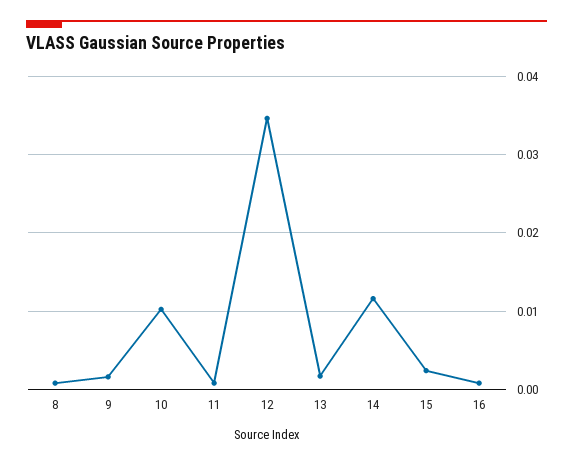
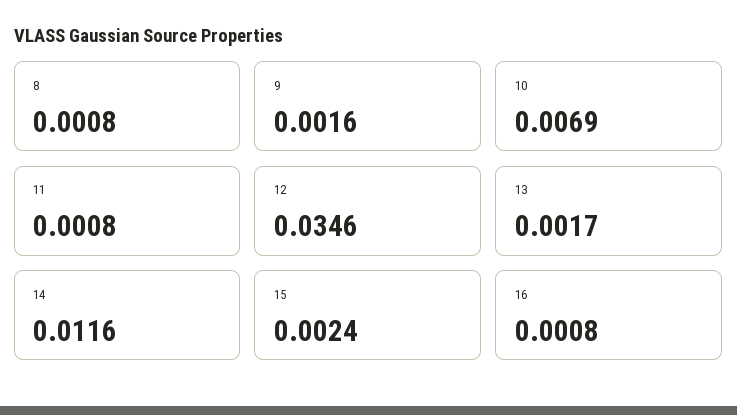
  {
    "8": 0.0008,
    "9": 0.0016,
-   "10": 0.01,
+   "10": 0.0069,
    "11": 0.0008,
    "12": 0.0346,
    "13": 0.0017,
    "14": 0.0116,
    "15": 0.0024,
    "16": 0.0008
  }

